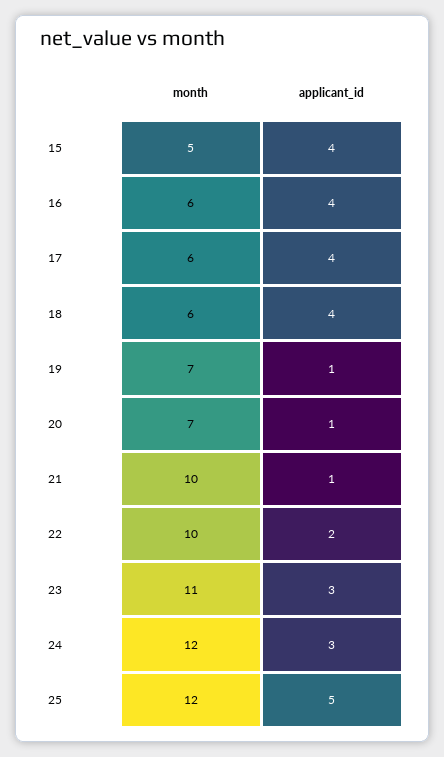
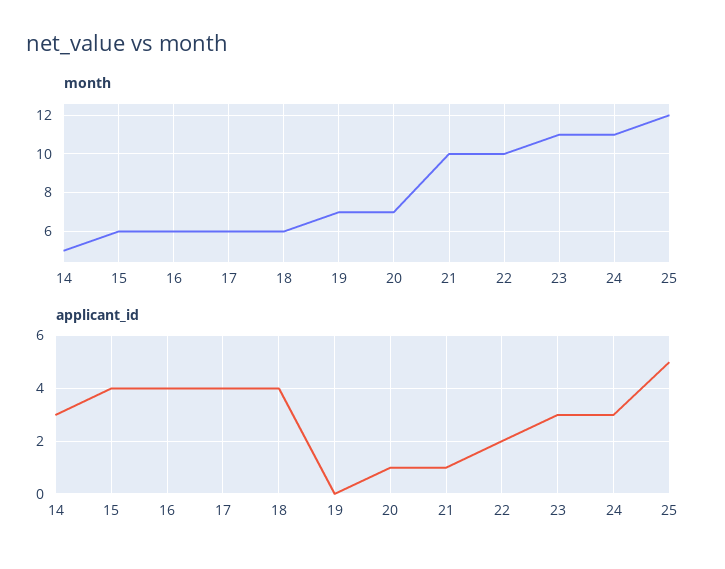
  {
    "month": {
-     "15": 5,
+     "15": 6,
      "16": 6,
      "17": 6,
      "18": 6,
      "19": 7,
      "20": 7,
      "21": 10,
      "22": 10,
      "23": 11,
-     "24": 12,
+     "24": 11,
-     "25": 12
+     "25": 12,
+     "14": 5
    },
    "applicant_id": {
      "15": 4,
      "16": 4,
      "17": 4,
      "18": 4,
-     "19": 1,
+     "19": 0,
      "20": 1,
      "21": 1,
      "22": 2,
      "23": 3,
      "24": 3,
-     "25": 5
+     "25": 5,
+     "14": 3
    }
  }

